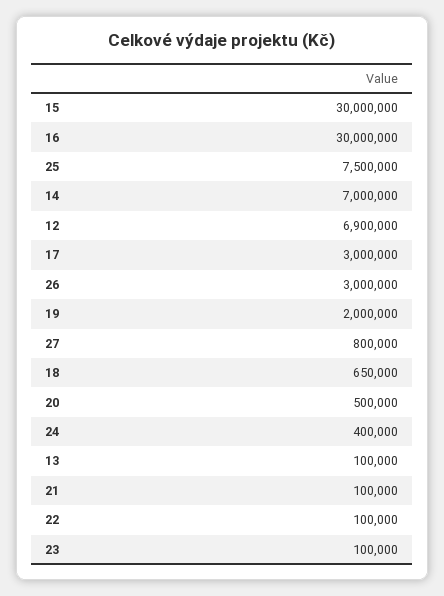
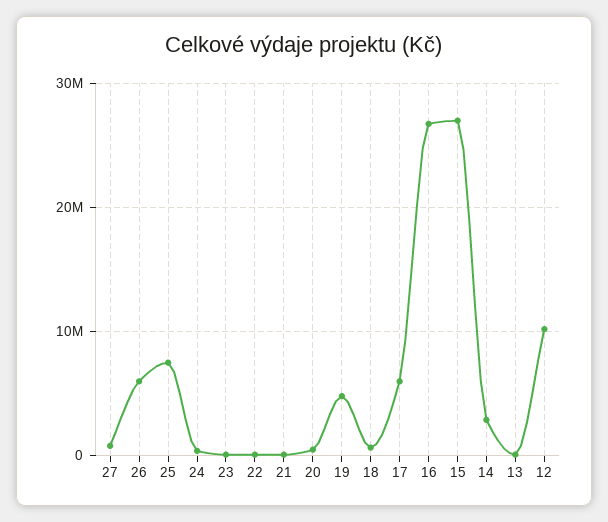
  {
-   "15": 30000000,
+   "15": 27000000,
-   "16": 30000000,
+   "16": 27000000,
    "25": 7500000,
-   "14": 7000000,
+   "14": 3000000,
-   "12": 6900000,
+   "12": 10000000,
-   "17": 3000000,
+   "17": 6000000,
-   "26": 3000000,
+   "26": 6000000,
-   "19": 2000000,
+   "19": 5000000,
    "27": 800000,
    "18": 650000,
    "20": 500000,
    "24": 400000,
    "13": 100000,
    "21": 100000,
    "22": 100000,
    "23": 100000
  }

